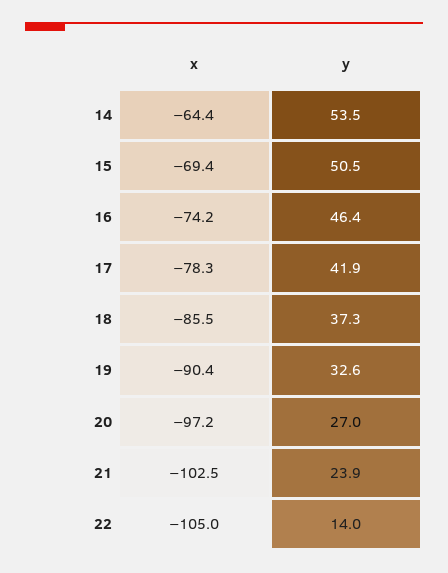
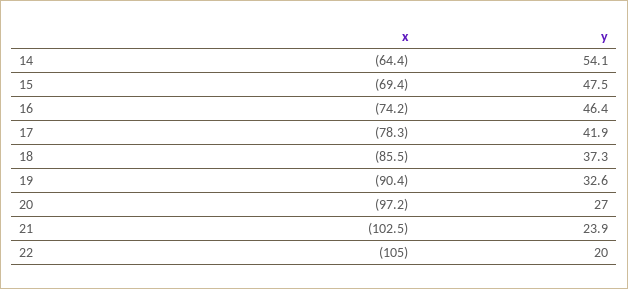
  {
    "x": {
      "14": -64.4,
      "15": -69.4,
      "16": -74.2,
      "17": -78.3,
      "18": -85.5,
      "19": -90.4,
      "20": -97.2,
      "21": -102.5,
      "22": -105
    },
    "y": {
-     "14": 53.5,
+     "14": 54.1,
-     "15": 50.5,
+     "15": 47.5,
      "16": 46.4,
      "17": 41.9,
      "18": 37.3,
      "19": 32.6,
      "20": 27,
      "21": 23.9,
-     "22": 14
+     "22": 20
    }
  }

